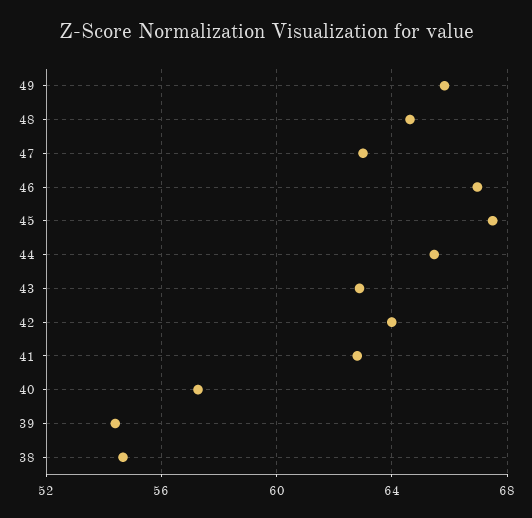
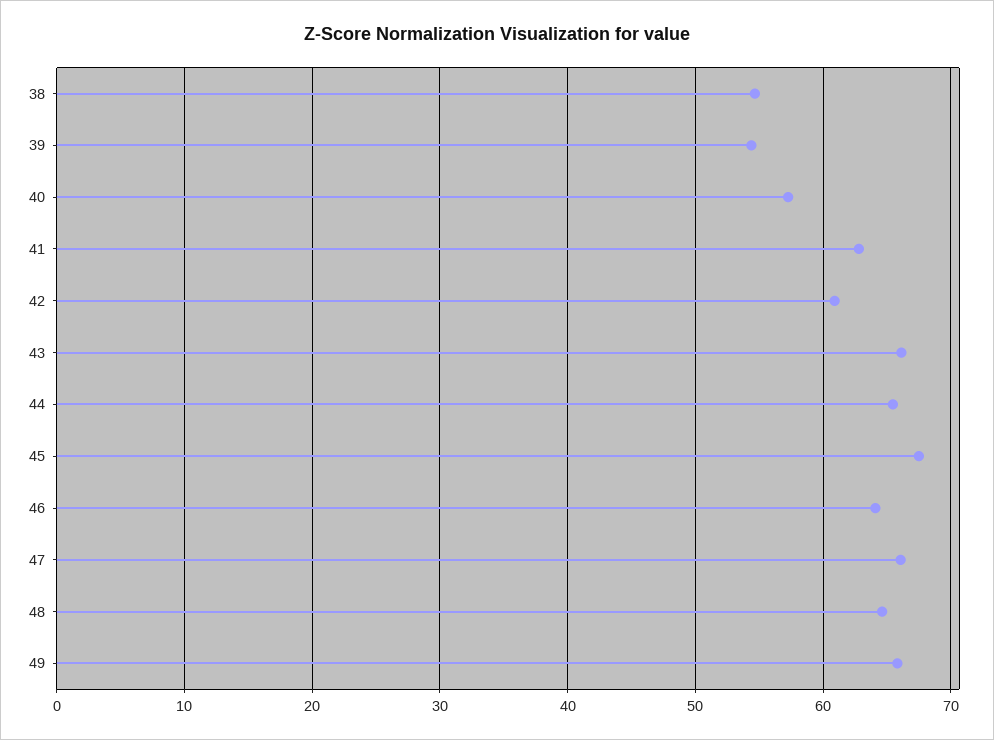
  {
    "49": 66,
    "48": 64.5,
-   "47": 63,
+   "47": 66,
-   "46": 67,
+   "46": 64,
    "45": 67.5,
    "44": 65.5,
-   "43": 63,
+   "43": 66,
-   "42": 64,
+   "42": 61,
    "41": 63,
    "40": 57.5,
    "39": 54.5,
    "38": 54.5
  }

